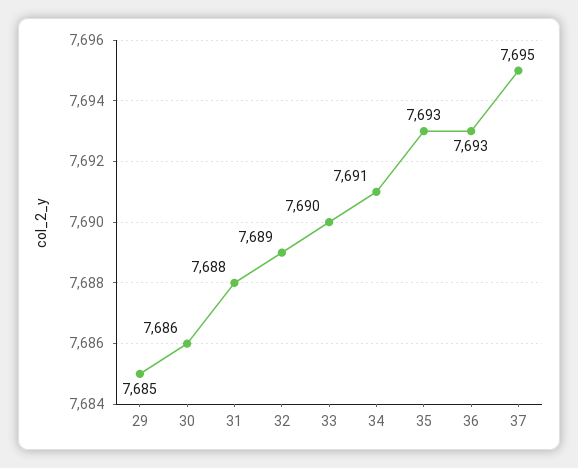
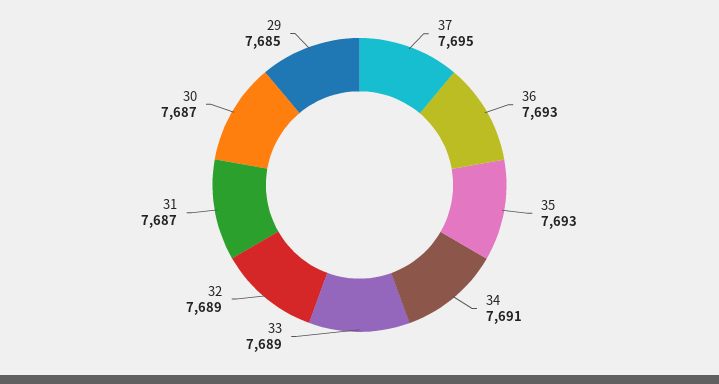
  {
    "29": 7685,
-   "30": 7686,
+   "30": 7687,
-   "31": 7688,
+   "31": 7687,
    "32": 7689,
-   "33": 7690,
+   "33": 7689,
    "34": 7691,
    "35": 7693,
    "36": 7693,
    "37": 7695
  }

